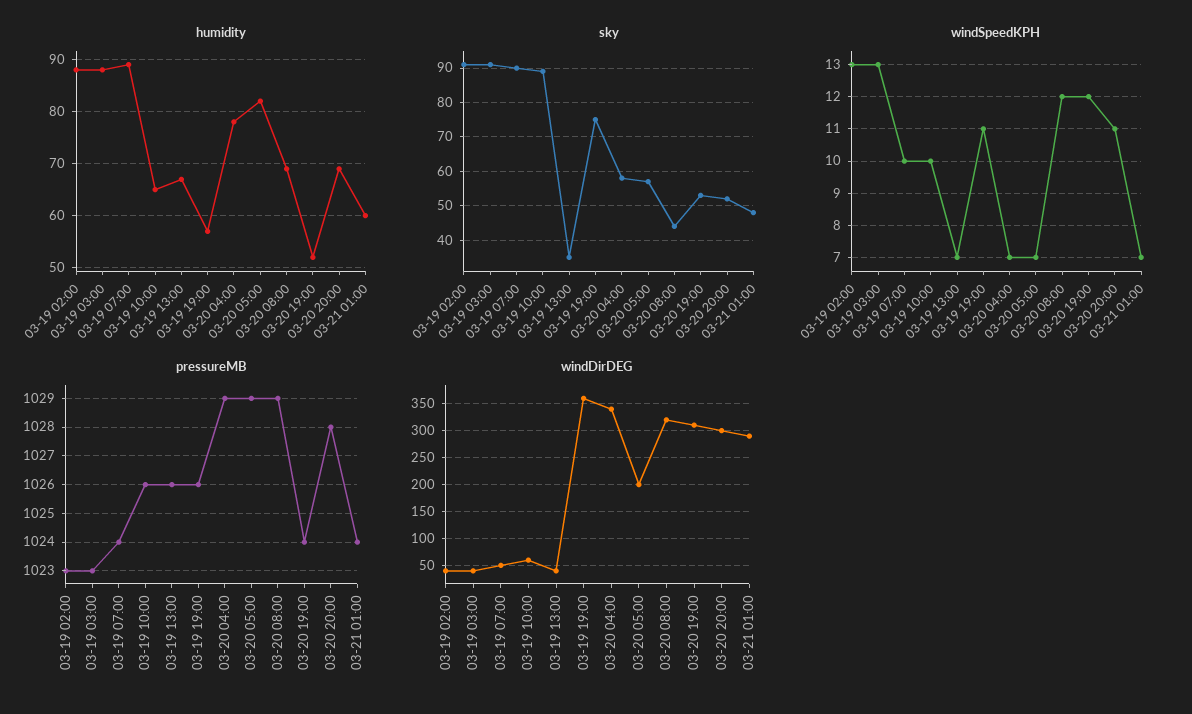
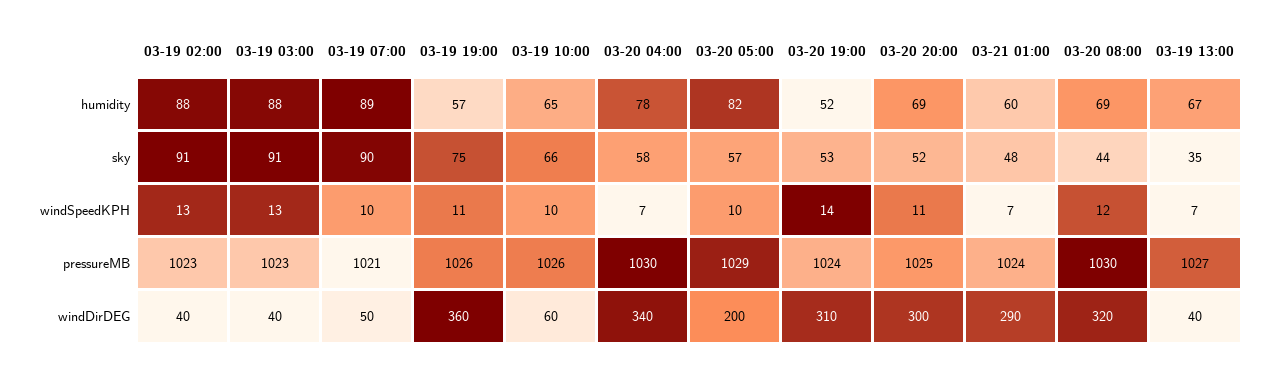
  {
    "humidity": {
      "03-19 02:00": 88,
      "03-19 03:00": 88,
      "03-19 07:00": 89,
      "03-19 10:00": 65,
      "03-19 13:00": 67,
      "03-19 19:00": 57,
      "03-20 04:00": 78,
      "03-20 05:00": 82,
      "03-20 08:00": 69,
      "03-20 19:00": 52,
      "03-20 20:00": 69,
      "03-21 01:00": 60
    },
    "sky": {
      "03-19 02:00": 91,
      "03-19 03:00": 91,
      "03-19 07:00": 90,
-     "03-19 10:00": 90,
+     "03-19 10:00": 66,
      "03-19 13:00": 35,
      "03-19 19:00": 75,
      "03-20 04:00": 58,
      "03-20 05:00": 57,
      "03-20 08:00": 44,
      "03-20 19:00": 53,
      "03-20 20:00": 52,
      "03-21 01:00": 48
    },
    "windSpeedKPH": {
      "03-19 02:00": 13,
      "03-19 03:00": 13,
      "03-19 07:00": 10,
      "03-19 10:00": 10,
      "03-19 13:00": 7,
      "03-19 19:00": 11,
      "03-20 04:00": 7,
-     "03-20 05:00": 7,
+     "03-20 05:00": 10,
      "03-20 08:00": 12,
-     "03-20 19:00": 12,
+     "03-20 19:00": 14,
      "03-20 20:00": 11,
      "03-21 01:00": 7
    },
    "pressureMB": {
      "03-19 02:00": 1023,
      "03-19 03:00": 1023,
-     "03-19 07:00": 1024,
+     "03-19 07:00": 1021,
      "03-19 10:00": 1026,
-     "03-19 13:00": 1026,
+     "03-19 13:00": 1027,
      "03-19 19:00": 1026,
-     "03-20 04:00": 1029,
+     "03-20 04:00": 1030,
      "03-20 05:00": 1029,
-     "03-20 08:00": 1029,
+     "03-20 08:00": 1030,
      "03-20 19:00": 1024,
-     "03-20 20:00": 1028,
+     "03-20 20:00": 1025,
      "03-21 01:00": 1024
    },
    "windDirDEG": {
      "03-19 02:00": 40,
      "03-19 03:00": 40,
      "03-19 07:00": 50,
      "03-19 10:00": 60,
      "03-19 13:00": 40,
      "03-19 19:00": 360,
      "03-20 04:00": 340,
      "03-20 05:00": 200,
      "03-20 08:00": 320,
      "03-20 19:00": 310,
      "03-20 20:00": 300,
      "03-21 01:00": 290
    }
  }

